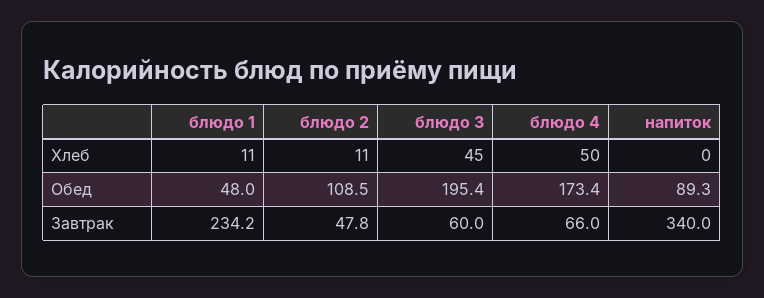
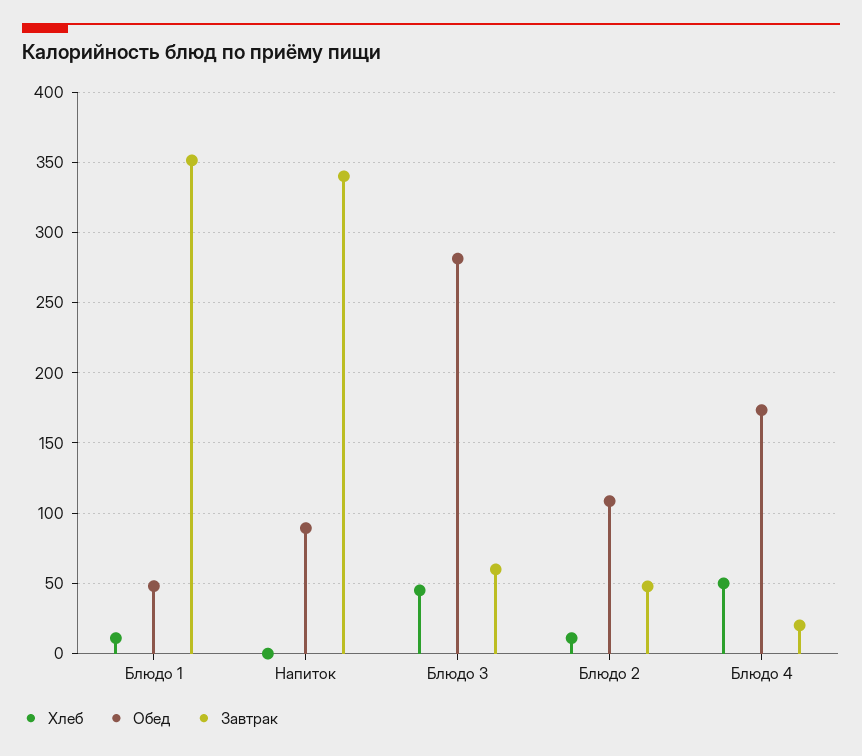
  {
    "Хлеб": {
      "блюдо 1": 11,
      "блюдо 2": 11,
      "блюдо 3": 45,
      "блюдо 4": 50,
      "напиток": 0
    },
    "Обед": {
      "блюдо 1": 48,
      "блюдо 2": 108.5,
-     "блюдо 3": 195.4,
+     "блюдо 3": 280,
      "блюдо 4": 173.4,
      "напиток": 89.3
    },
    "Завтрак": {
-     "блюдо 1": 234.2,
+     "блюдо 1": 350,
      "блюдо 2": 47.8,
      "блюдо 3": 60,
-     "блюдо 4": 66,
+     "блюдо 4": 20,
      "напиток": 340
    }
  }

